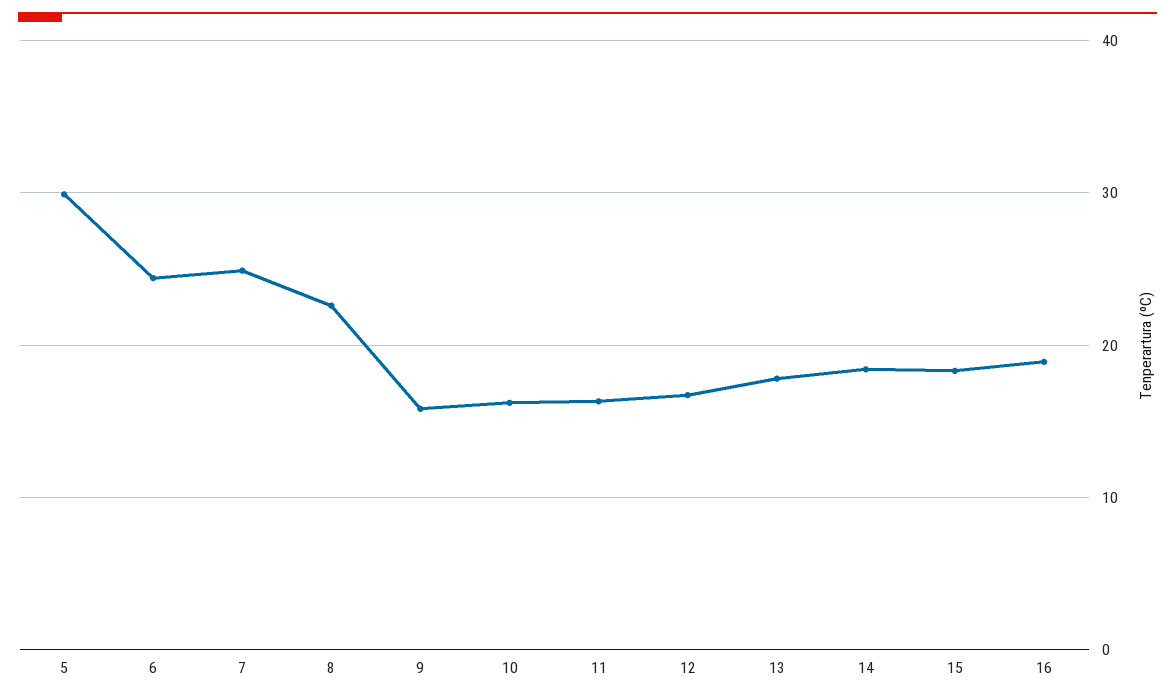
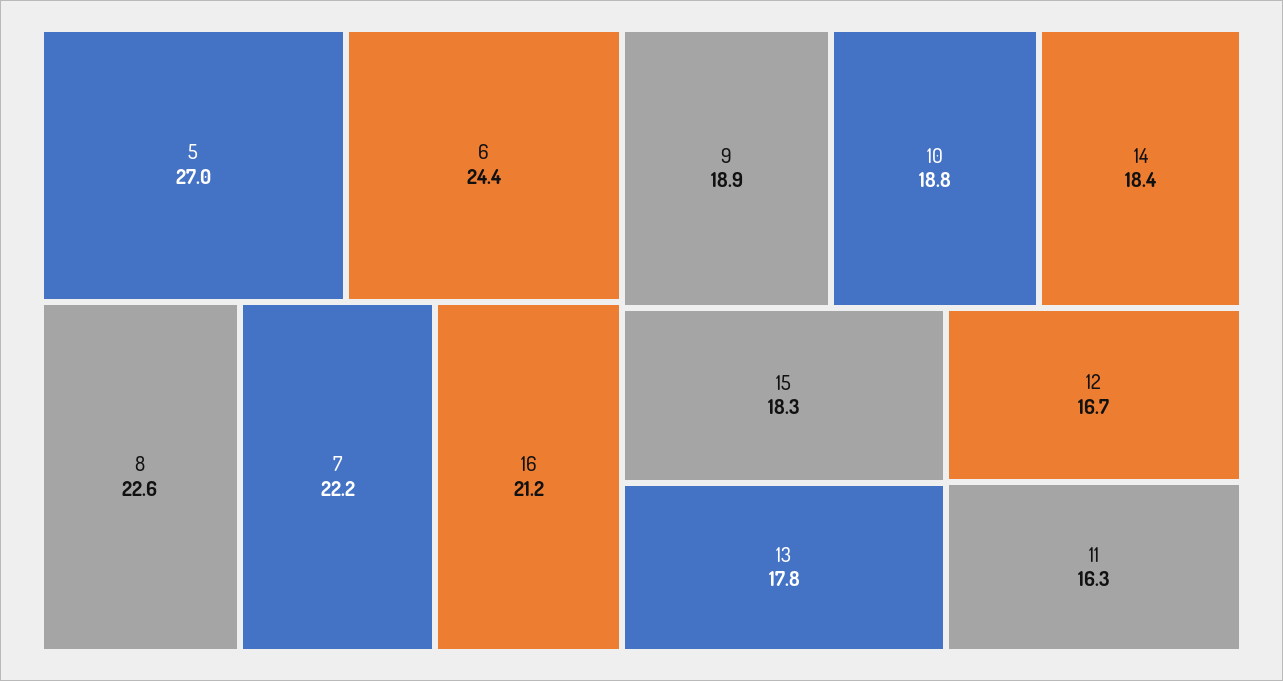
  {
-   "5": 30,
+   "5": 27,
    "6": 24.4,
-   "7": 25,
+   "7": 22.2,
    "8": 22.6,
-   "9": 16,
+   "9": 18.9,
-   "10": 16,
+   "10": 18.8,
    "11": 16.3,
    "12": 16.7,
    "13": 17.8,
    "14": 18.4,
    "15": 18.3,
-   "16": 19
+   "16": 21.2
  }

